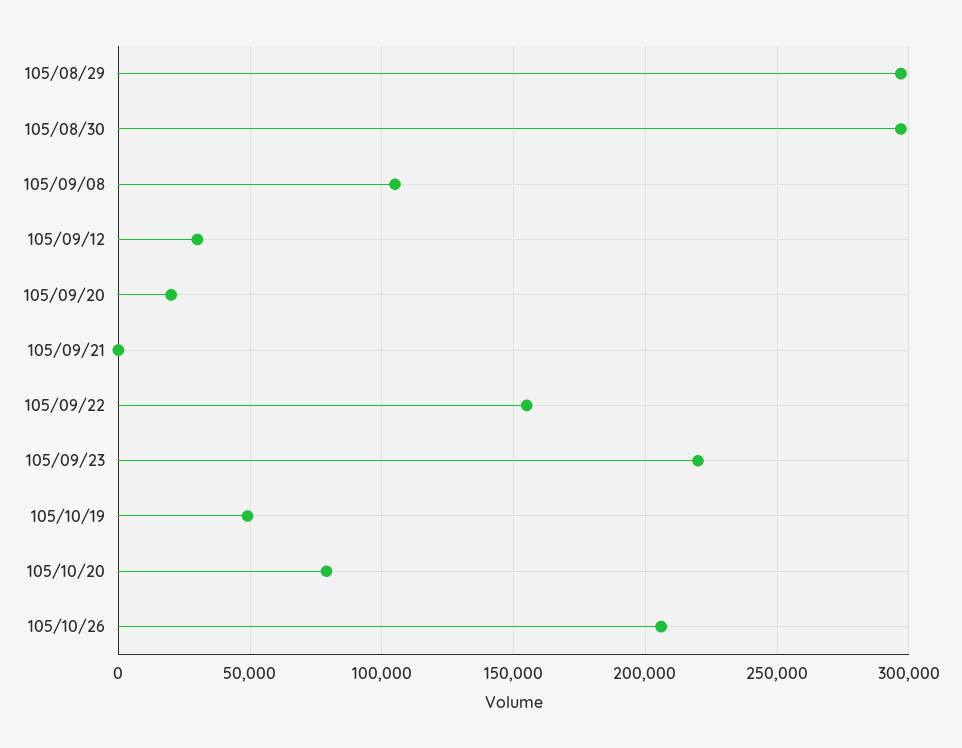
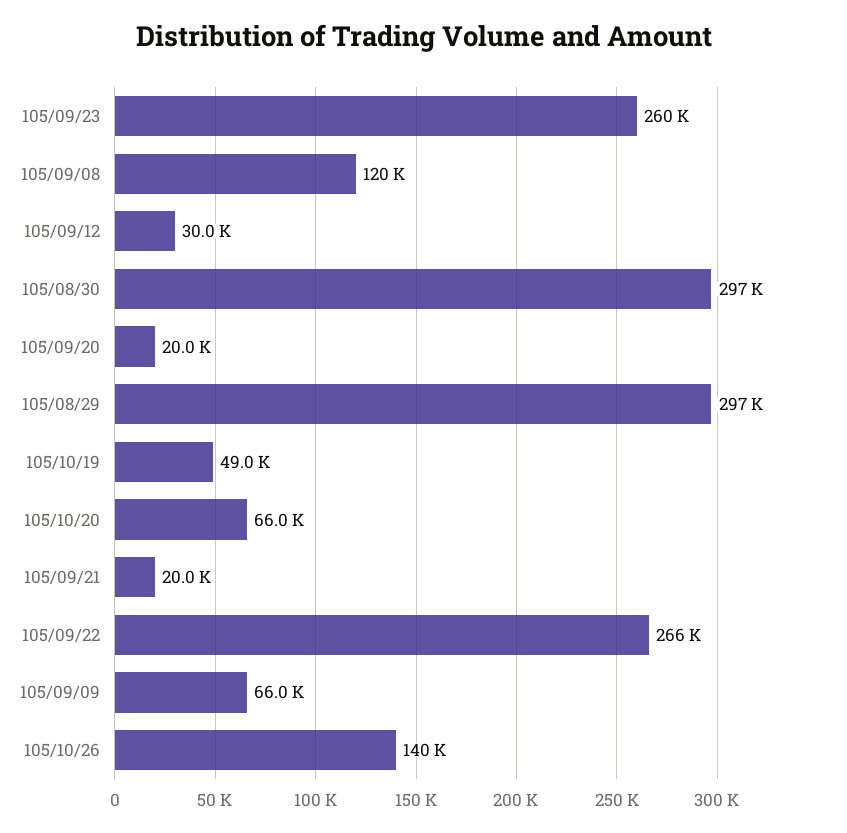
  {
    "105/08/29": 297000,
    "105/08/30": 297000,
-   "105/09/08": 105000,
+   "105/09/08": 120000,
    "105/09/12": 30000,
    "105/09/20": 20000,
-   "105/09/21": 0,
+   "105/09/21": 20000,
-   "105/09/22": 155000,
+   "105/09/22": 266000,
-   "105/09/23": 220000,
+   "105/09/23": 260000,
    "105/10/19": 49000,
-   "105/10/20": 80000,
+   "105/10/20": 66000,
-   "105/10/26": 205000
+   "105/10/26": 140000,
+   "105/09/09": 66000
  }

